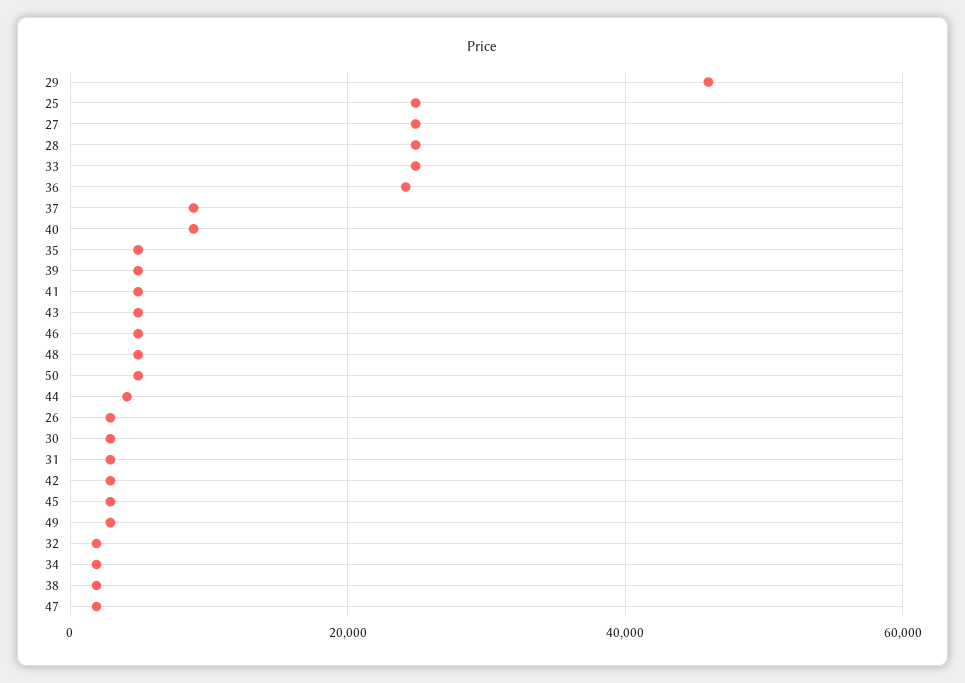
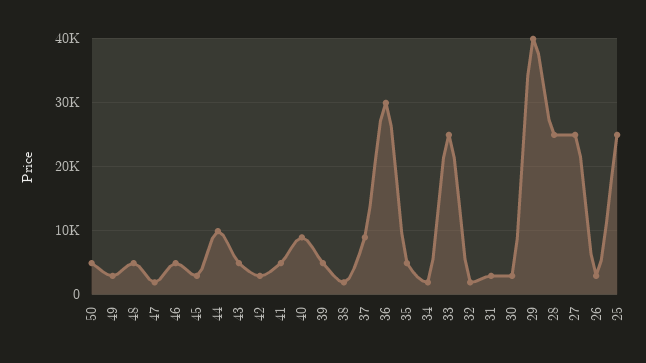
  {
-   "29": 46000,
+   "29": 40000,
    "25": 25000,
    "27": 25000,
    "28": 25000,
    "33": 25000,
-   "36": 24000,
+   "36": 30000,
    "37": 9000,
    "40": 9000,
    "35": 5000,
    "39": 5000,
    "41": 5000,
    "43": 5000,
    "46": 5000,
    "48": 5000,
    "50": 5000,
-   "44": 4000,
+   "44": 10000,
    "26": 3000,
    "30": 3000,
    "31": 3000,
    "42": 3000,
    "45": 3000,
    "49": 3000,
    "32": 2000,
    "34": 2000,
    "38": 2000,
    "47": 2000
  }

